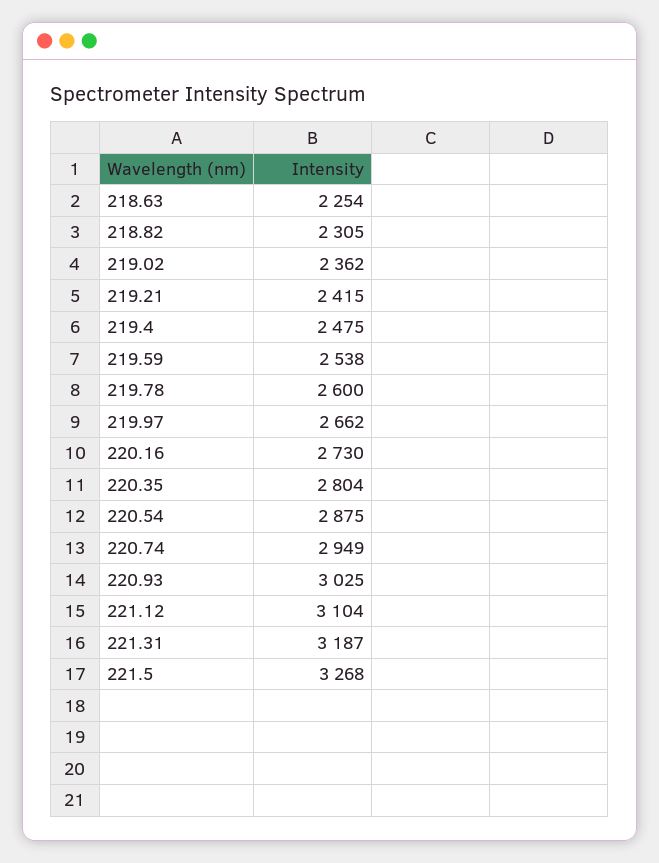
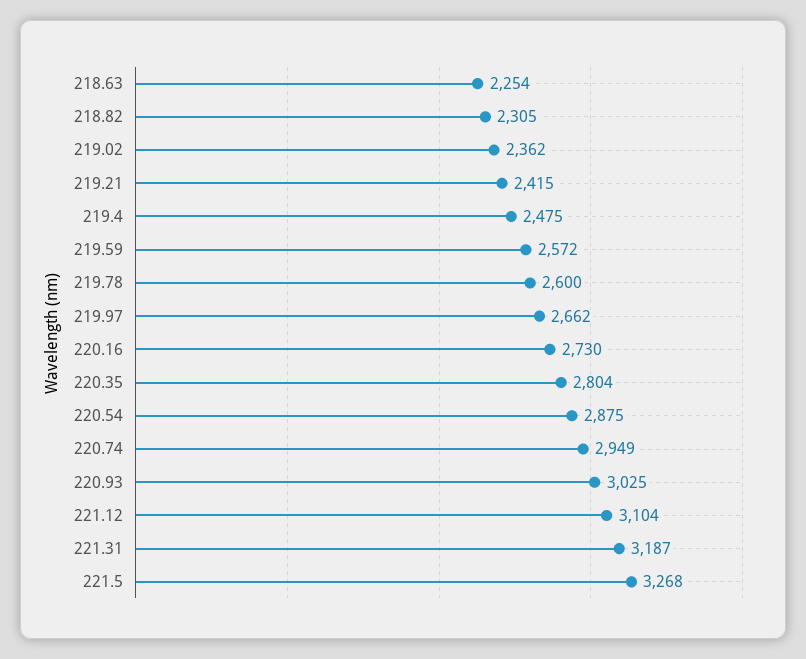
  {
    "218.63": 2254,
    "218.82": 2305,
    "219.02": 2362,
    "219.21": 2415,
    "219.4": 2475,
-   "219.59": 2538,
+   "219.59": 2572,
    "219.78": 2600,
    "219.97": 2662,
    "220.16": 2730,
    "220.35": 2804,
    "220.54": 2875,
    "220.74": 2949,
    "220.93": 3025,
    "221.12": 3104,
    "221.31": 3187,
    "221.5": 3268
  }

